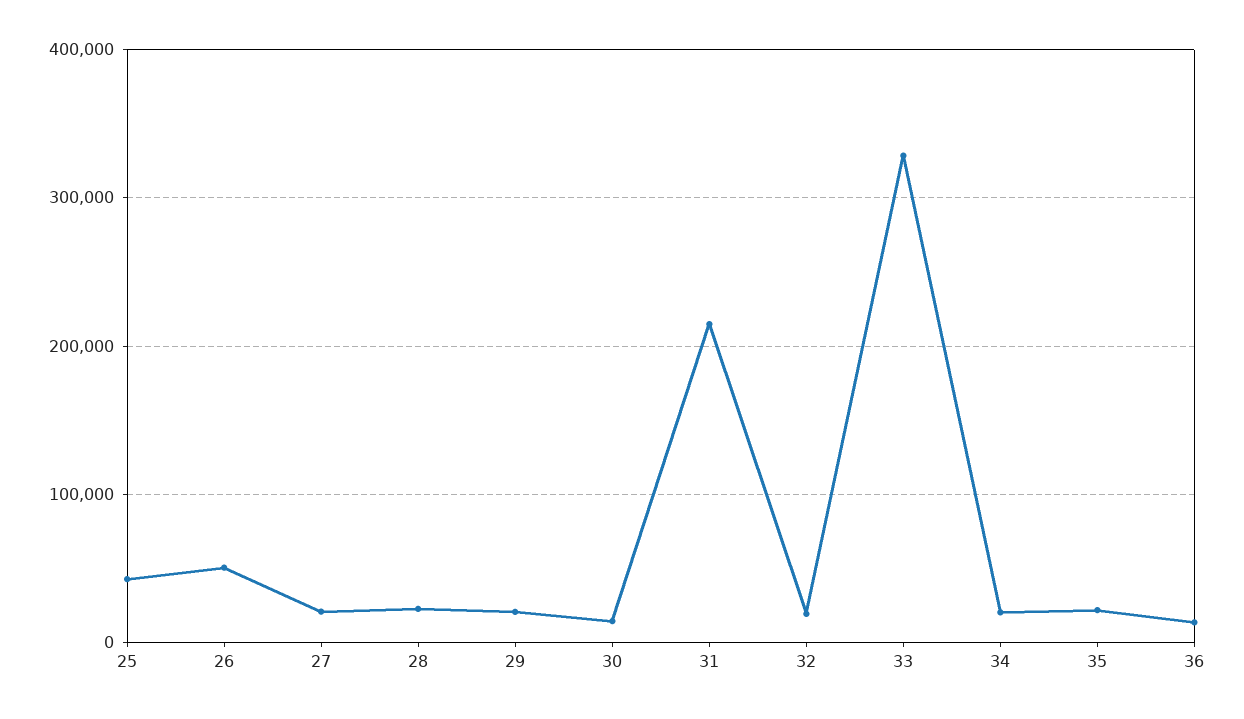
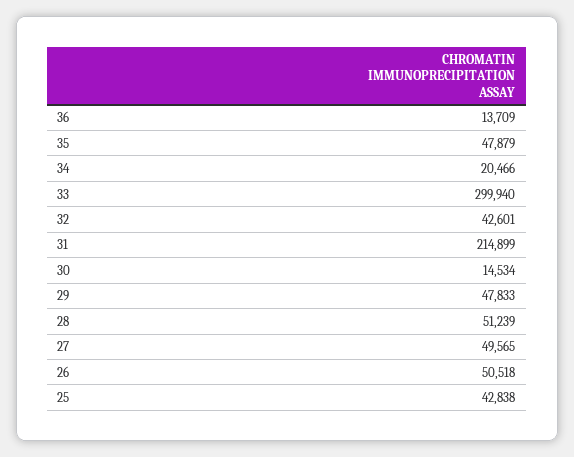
  {
    "25": 42838,
    "26": 50518,
-   "27": 20000,
+   "27": 49565,
-   "28": 20000,
+   "28": 51239,
-   "29": 20000,
+   "29": 47833,
    "30": 14534,
    "31": 214899,
-   "32": 20000,
+   "32": 42601,
-   "33": 330000,
+   "33": 299940,
    "34": 20466,
-   "35": 20000,
+   "35": 47879,
    "36": 13709
  }

